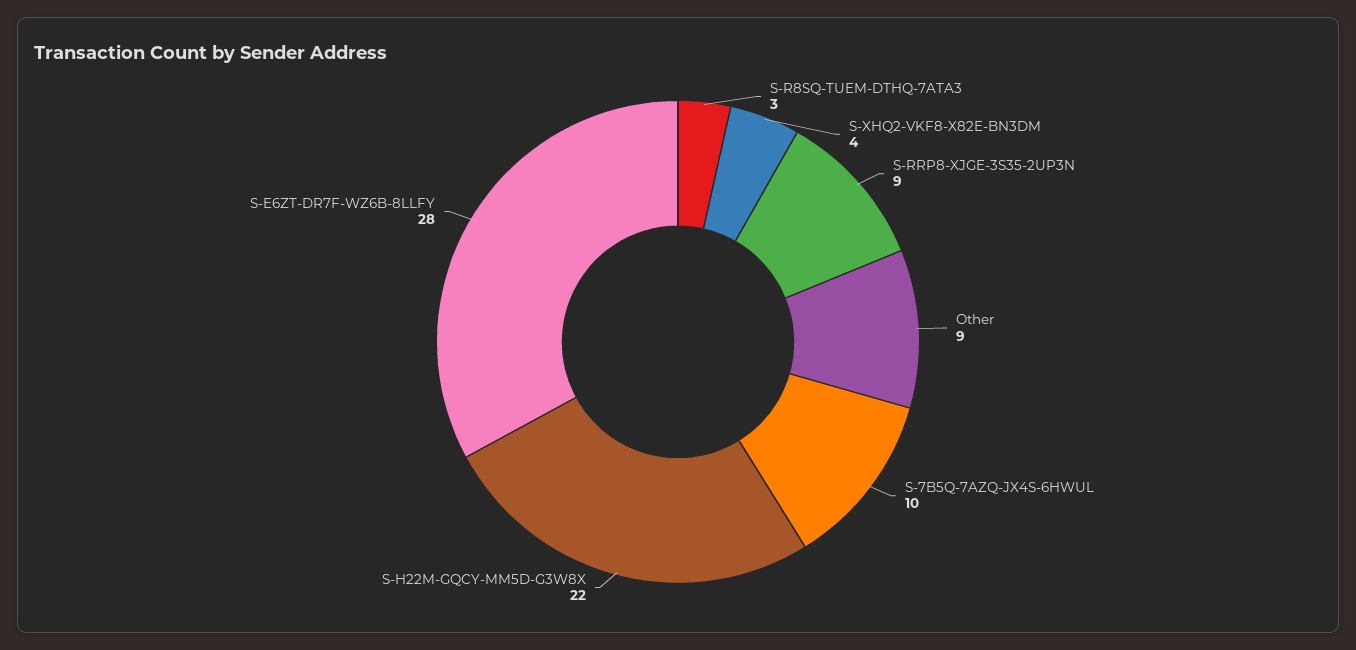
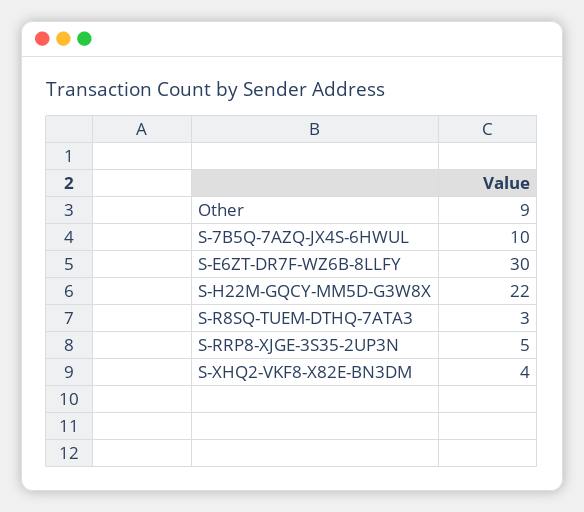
  {
    "S-R8SQ-TUEM-DTHQ-7ATA3": 3,
    "S-XHQ2-VKF8-X82E-BN3DM": 4,
-   "S-RRP8-XJGE-3S35-2UP3N": 9,
+   "S-RRP8-XJGE-3S35-2UP3N": 5,
    "Other": 9,
    "S-7B5Q-7AZQ-JX4S-6HWUL": 10,
    "S-H22M-GQCY-MM5D-G3W8X": 22,
-   "S-E6ZT-DR7F-WZ6B-8LLFY": 28
+   "S-E6ZT-DR7F-WZ6B-8LLFY": 30
  }

